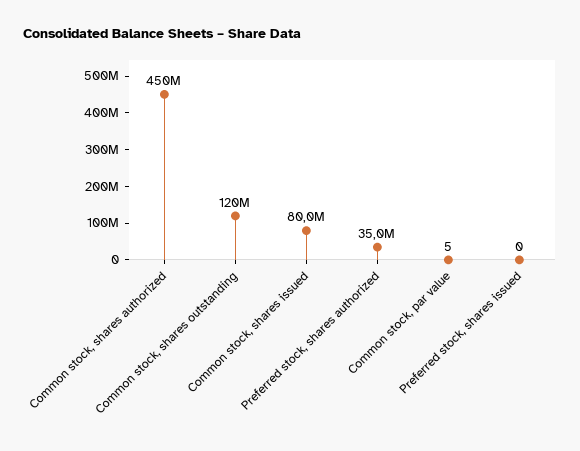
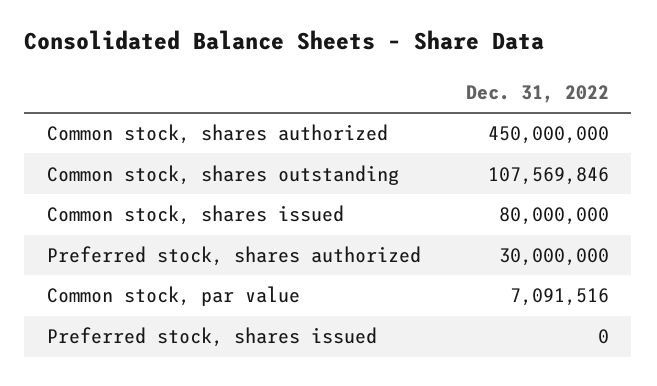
  {
    "Common stock, shares authorized": 450000000,
-   "Common stock, shares outstanding": 120000000,
+   "Common stock, shares outstanding": 107569846,
    "Common stock, shares issued": 80000000,
-   "Preferred stock, shares authorized": 35000000,
+   "Preferred stock, shares authorized": 30000000,
-   "Common stock, par value": 5,
+   "Common stock, par value": 7091516,
    "Preferred stock, shares issued": 0
  }

